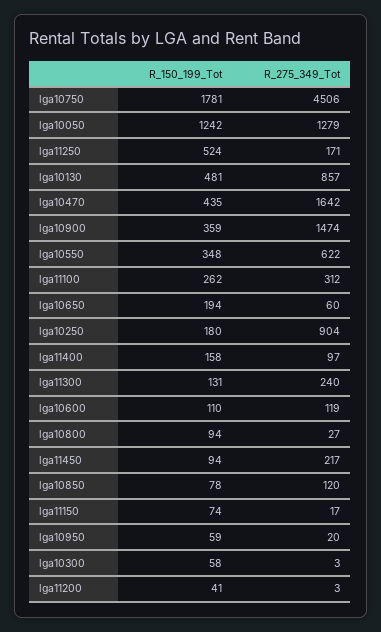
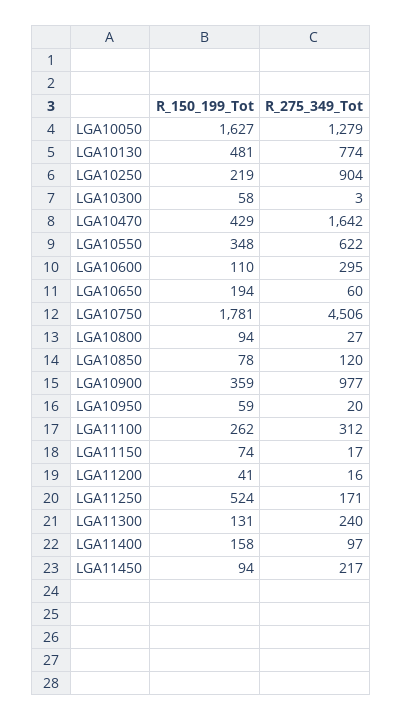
  {
    "R_150_199_Tot": {
      "lga10750": 1781,
-     "lga10050": 1242,
+     "lga10050": 1627,
      "lga11250": 524,
      "lga10130": 481,
-     "lga10470": 435,
+     "lga10470": 429,
      "lga10900": 359,
      "lga10550": 348,
      "lga11100": 262,
      "lga10650": 194,
-     "lga10250": 180,
+     "lga10250": 219,
      "lga11400": 158,
      "lga11300": 131,
      "lga10600": 110,
      "lga10800": 94,
      "lga11450": 94,
      "lga10850": 78,
      "lga11150": 74,
      "lga10950": 59,
      "lga10300": 58,
      "lga11200": 41
    },
    "R_275_349_Tot": {
      "lga10750": 4506,
      "lga10050": 1279,
      "lga11250": 171,
-     "lga10130": 857,
+     "lga10130": 774,
      "lga10470": 1642,
-     "lga10900": 1474,
+     "lga10900": 977,
      "lga10550": 622,
      "lga11100": 312,
      "lga10650": 60,
      "lga10250": 904,
      "lga11400": 97,
      "lga11300": 240,
-     "lga10600": 119,
+     "lga10600": 295,
      "lga10800": 27,
      "lga11450": 217,
      "lga10850": 120,
      "lga11150": 17,
      "lga10950": 20,
      "lga10300": 3,
-     "lga11200": 3
+     "lga11200": 16
    }
  }

